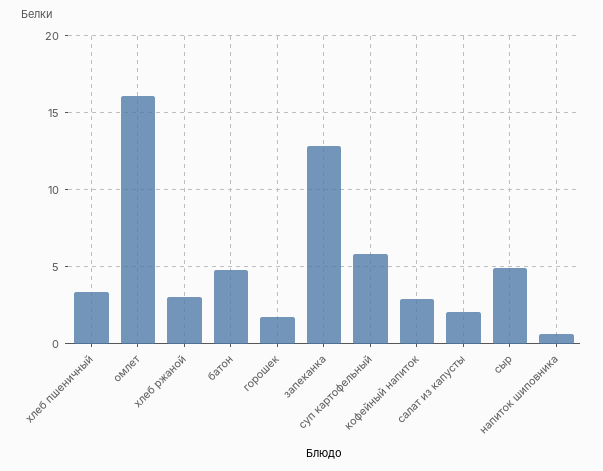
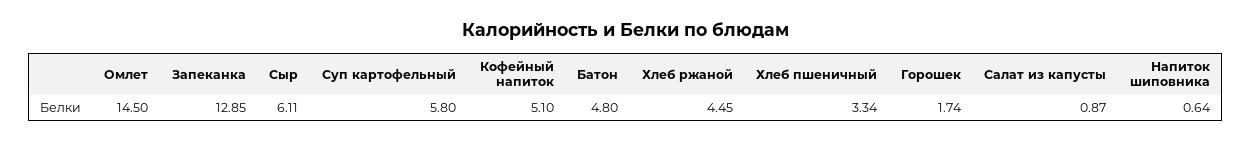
  {
    "хлеб пшеничный": 3.34,
-   "омлет": 16,
+   "омлет": 14.5,
-   "хлеб ржаной": 3,
+   "хлеб ржаной": 4.45,
    "батон": 4.8,
    "горошек": 1.74,
    "запеканка": 12.85,
    "суп картофельный": 5.8,
-   "кофейный напиток": 3,
+   "кофейный напиток": 5.1,
-   "салат из капусты": 2,
+   "салат из капусты": 0.87,
-   "сыр": 5,
+   "сыр": 6.11,
    "напиток шиповника": 0.64
  }

